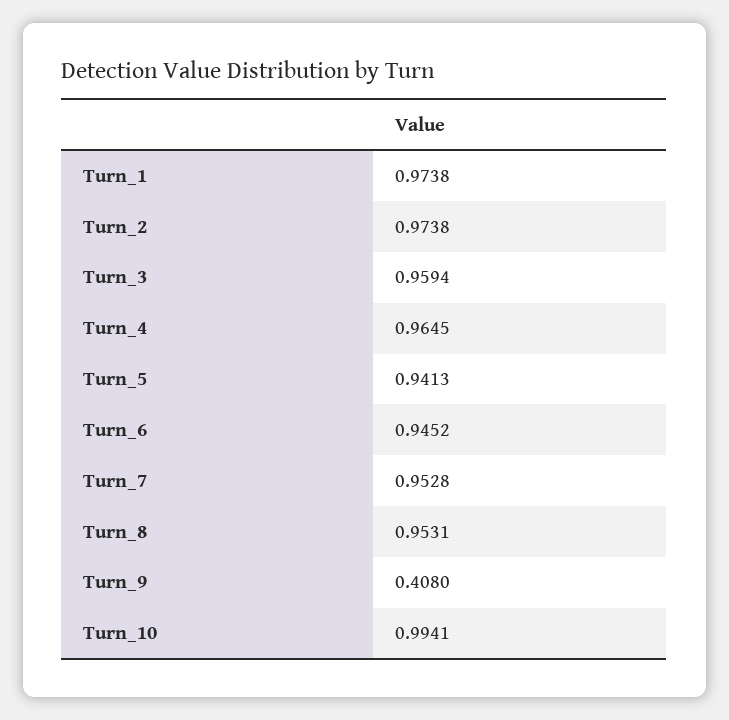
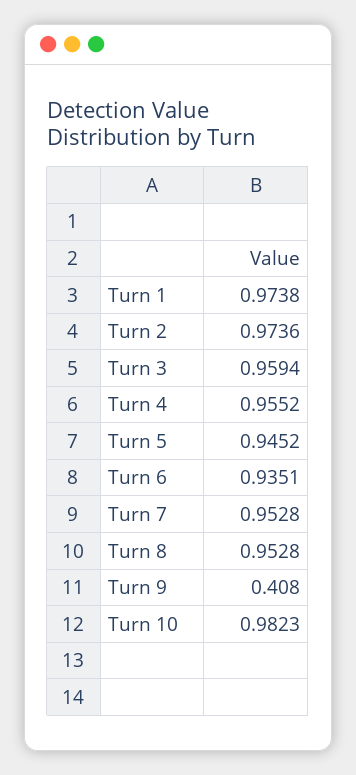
  {
    "Turn_1": 0.9738,
-   "Turn_2": 0.9738,
+   "Turn_2": 0.9736,
    "Turn_3": 0.9594,
-   "Turn_4": 0.9645,
+   "Turn_4": 0.9552,
-   "Turn_5": 0.9413,
+   "Turn_5": 0.9452,
-   "Turn_6": 0.9452,
+   "Turn_6": 0.9351,
    "Turn_7": 0.9528,
-   "Turn_8": 0.9531,
+   "Turn_8": 0.9528,
    "Turn_9": 0.408,
-   "Turn_10": 0.9941
+   "Turn_10": 0.9823
  }

